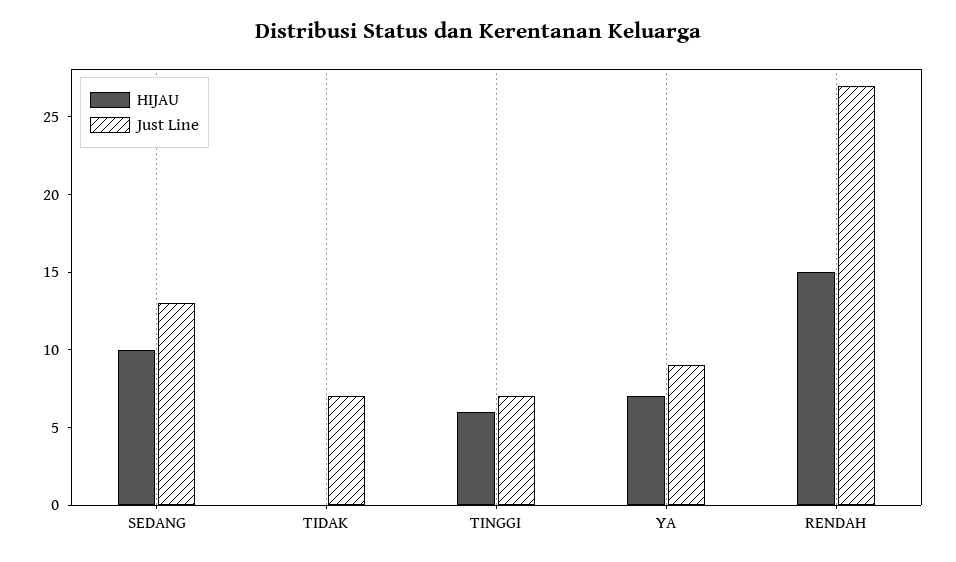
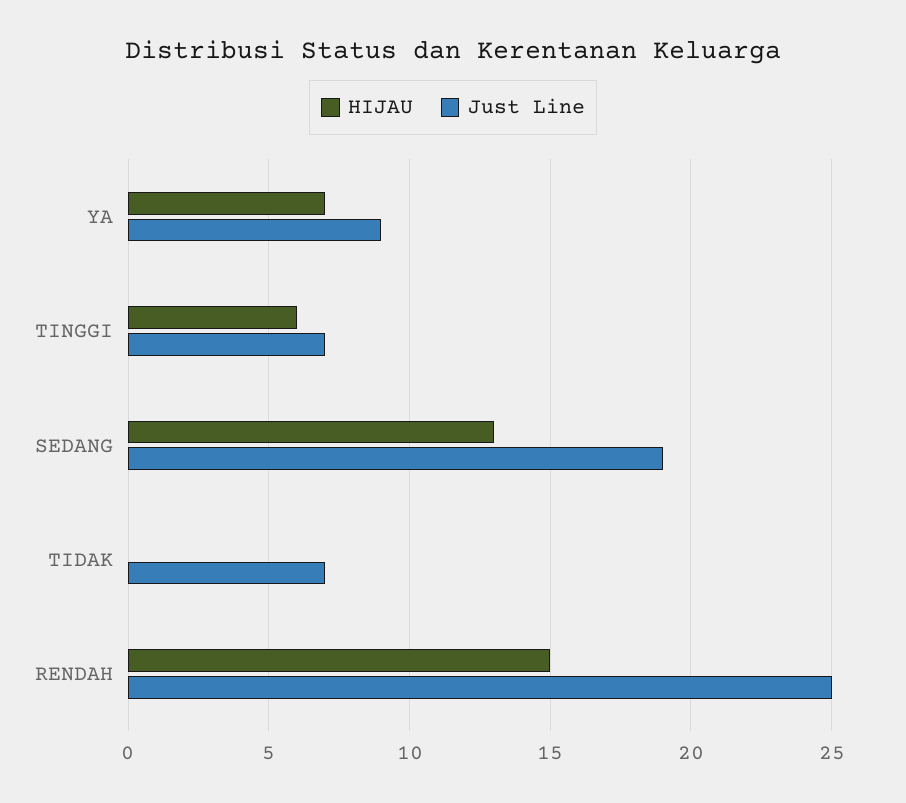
  {
    "HIJAU": {
-     "SEDANG": 10,
+     "SEDANG": 13,
      "TIDAK": 0,
      "TINGGI": 6,
      "YA": 7,
      "RENDAH": 15
    },
    "Just Line": {
-     "SEDANG": 13,
+     "SEDANG": 19,
      "TIDAK": 7,
      "TINGGI": 7,
      "YA": 9,
-     "RENDAH": 27
+     "RENDAH": 25
    }
  }

